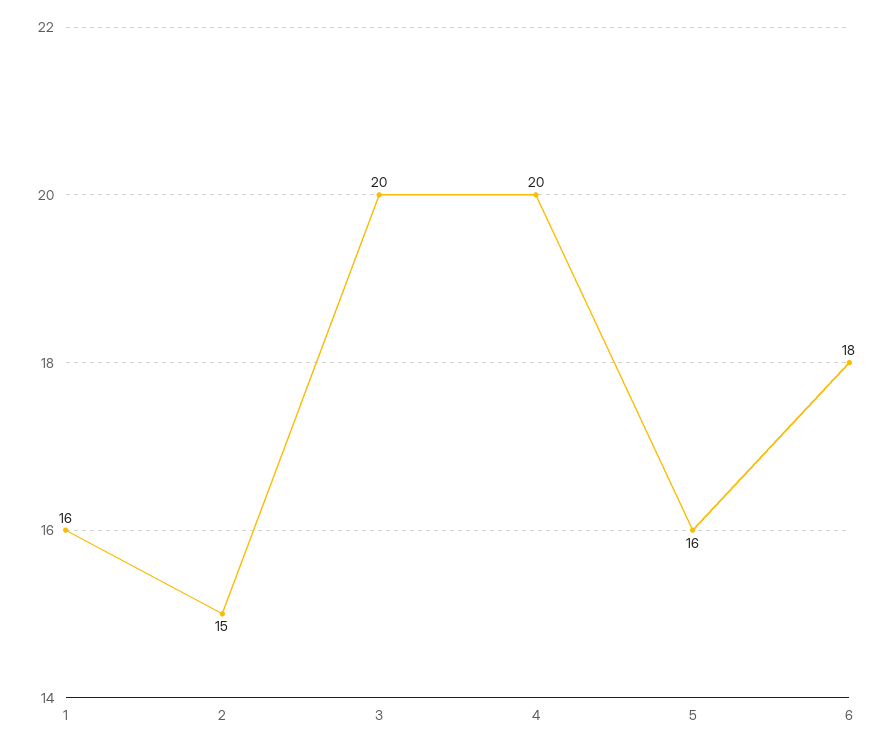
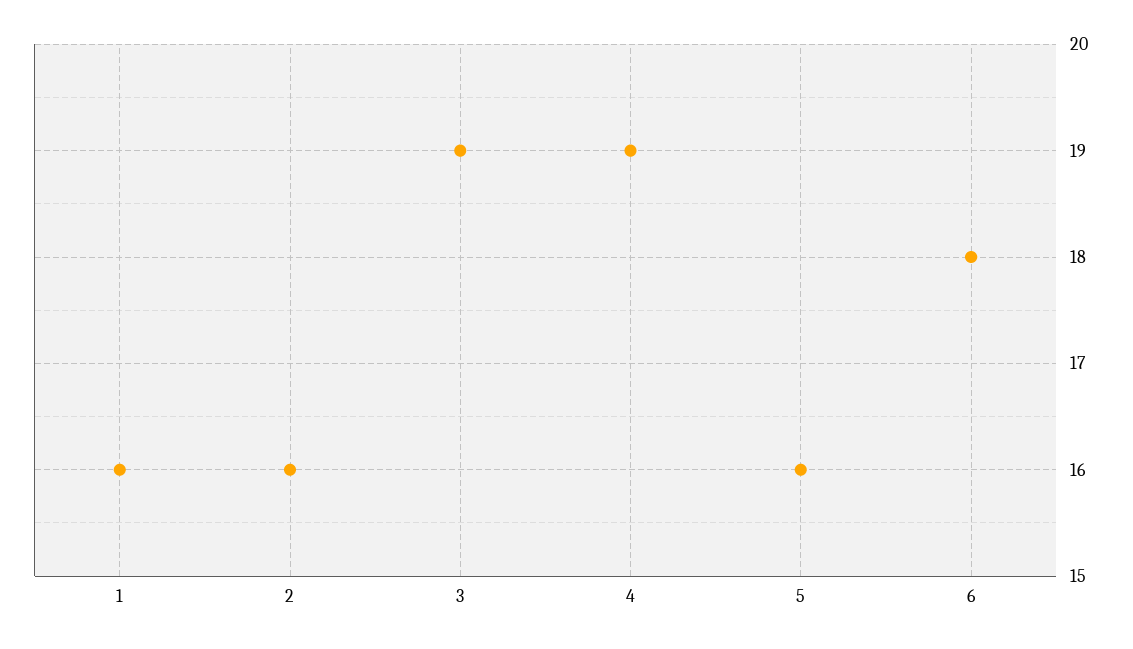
  {
    "1": 16,
-   "2": 15,
+   "2": 16,
-   "3": 20,
+   "3": 19,
-   "4": 20,
+   "4": 19,
    "5": 16,
    "6": 18
  }

